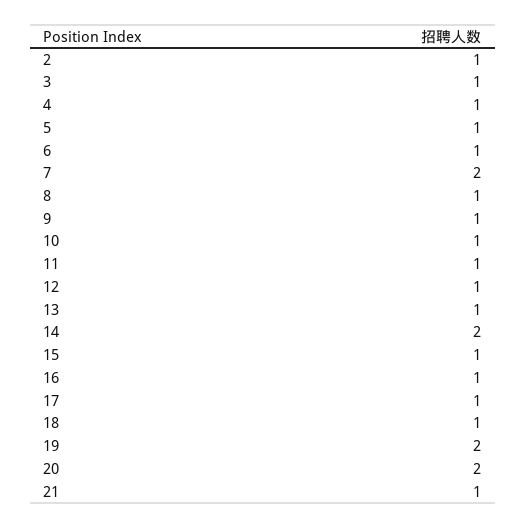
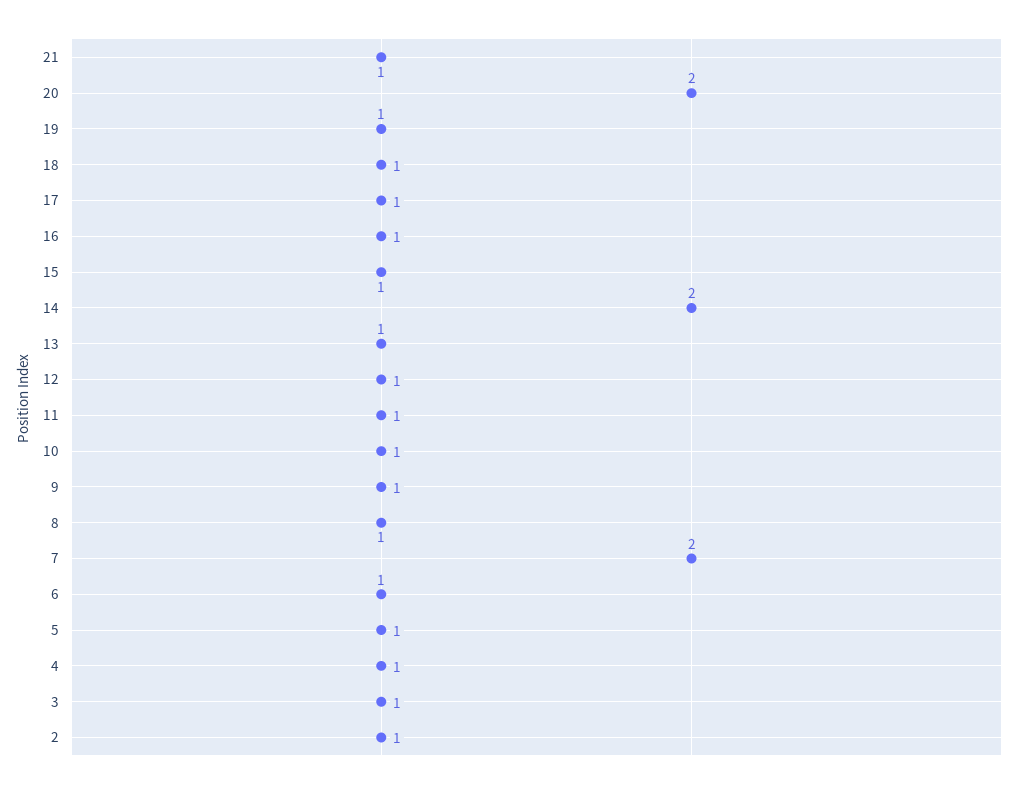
  {
    "2": 1,
    "3": 1,
    "4": 1,
    "5": 1,
    "6": 1,
    "7": 2,
    "8": 1,
    "9": 1,
    "10": 1,
    "11": 1,
    "12": 1,
    "13": 1,
    "14": 2,
    "15": 1,
    "16": 1,
    "17": 1,
    "18": 1,
-   "19": 2,
+   "19": 1,
    "20": 2,
    "21": 1
  }

